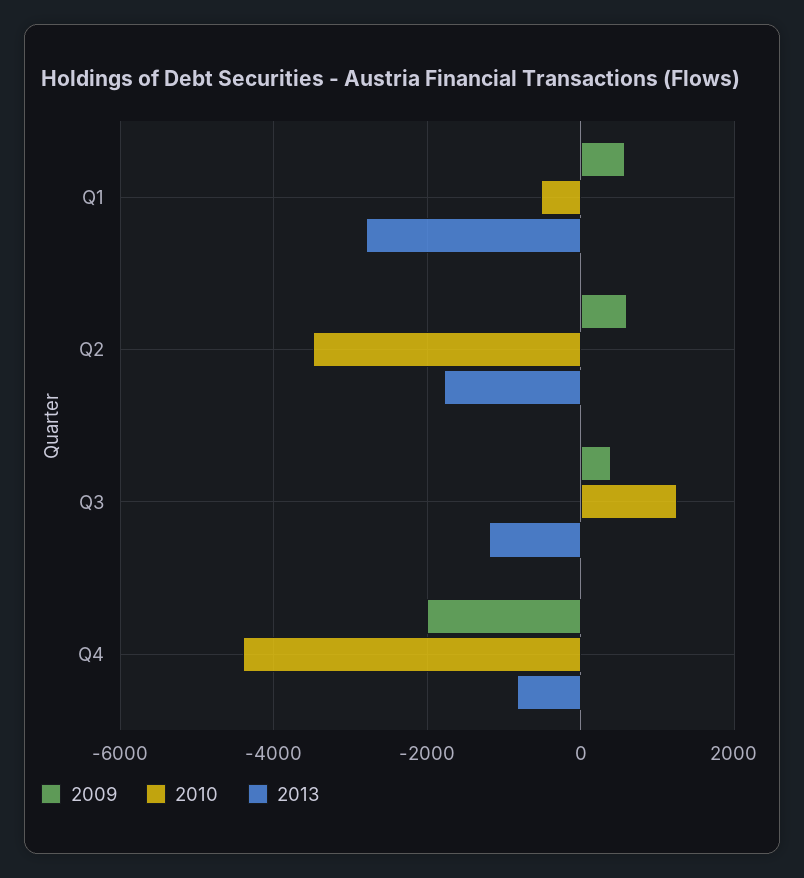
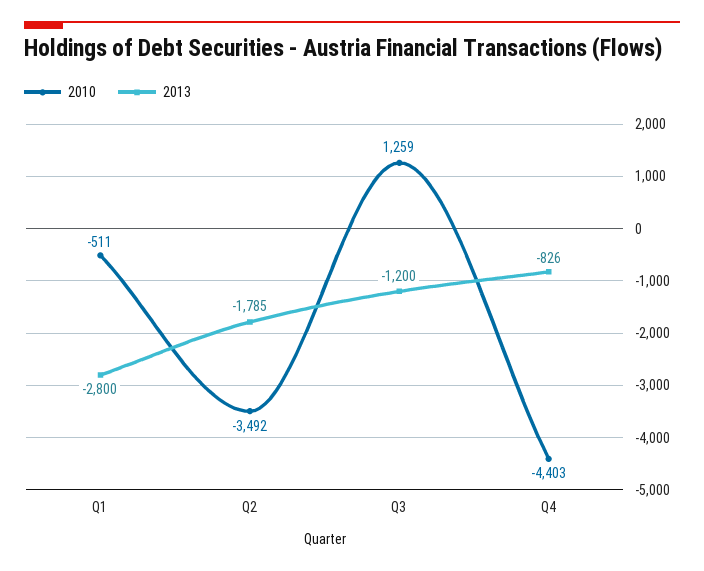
  {
-   "2009": {
-     "Q1": 600,
-     "Q2": 600,
-     "Q3": 400,
-     "Q4": -2000
-   },
    "2010": {
      "Q1": -511,
      "Q2": -3492,
      "Q3": 1259,
      "Q4": -4403
    },
    "2013": {
      "Q1": -2800,
      "Q2": -1785,
      "Q3": -1200,
      "Q4": -826
    }
  }

